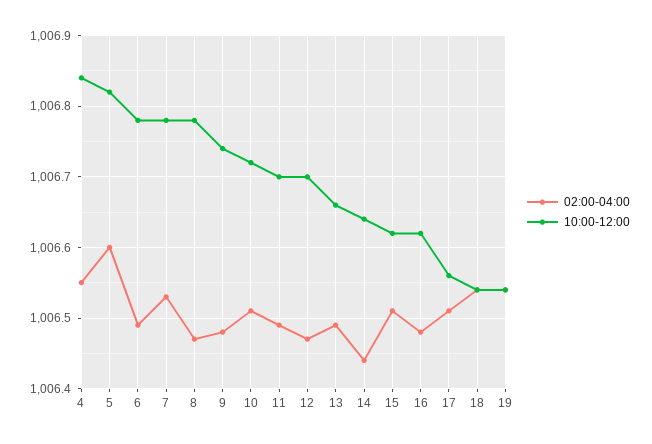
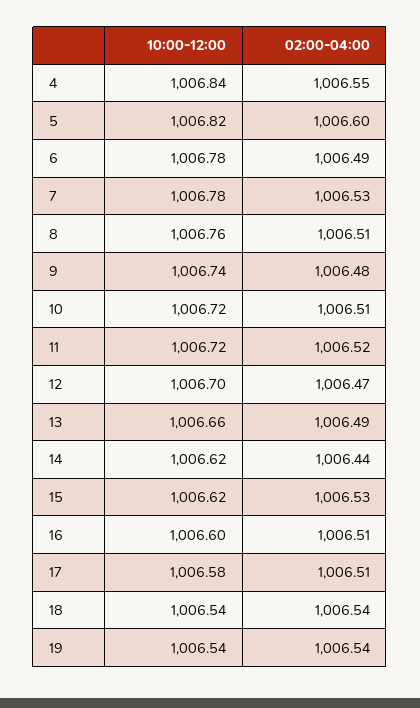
  {
    "02:00-04:00": {
      "4": 1006.55,
      "5": 1006.6,
      "6": 1006.49,
      "7": 1006.53,
-     "8": 1006.47,
+     "8": 1006.51,
      "9": 1006.48,
      "10": 1006.51,
-     "11": 1006.49,
+     "11": 1006.52,
      "12": 1006.47,
      "13": 1006.49,
      "14": 1006.44,
-     "15": 1006.51,
+     "15": 1006.53,
-     "16": 1006.48,
+     "16": 1006.51,
      "17": 1006.51,
      "18": 1006.54,
      "19": 1006.54
    },
    "10:00-12:00": {
      "4": 1006.84,
      "5": 1006.82,
      "6": 1006.78,
      "7": 1006.78,
-     "8": 1006.78,
+     "8": 1006.76,
      "9": 1006.74,
      "10": 1006.72,
-     "11": 1006.7,
+     "11": 1006.72,
      "12": 1006.7,
      "13": 1006.66,
-     "14": 1006.64,
+     "14": 1006.62,
      "15": 1006.62,
-     "16": 1006.62,
+     "16": 1006.6,
-     "17": 1006.56,
+     "17": 1006.58,
      "18": 1006.54,
      "19": 1006.54
    }
  }

